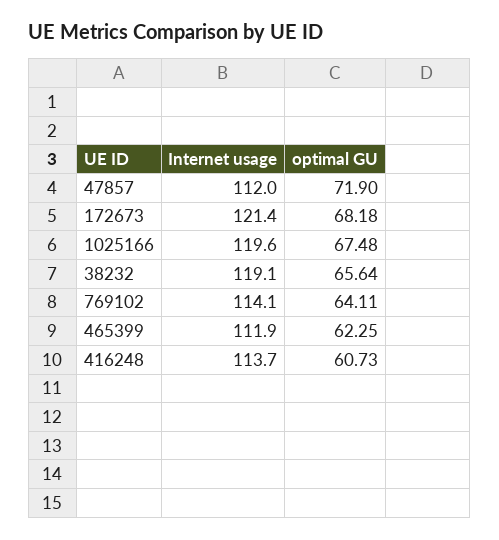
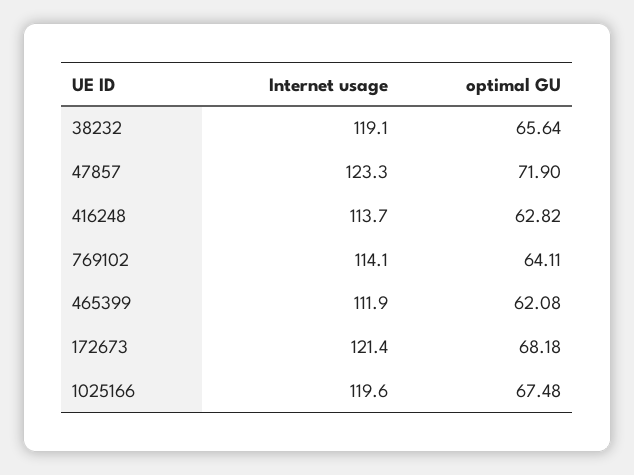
  {
    "Internet usage": {
-     "47857": 112,
+     "47857": 123.3,
      "172673": 121.4,
      "1025166": 119.6,
      "38232": 119.1,
      "769102": 114.1,
      "465399": 111.9,
      "416248": 113.7
    },
    "optimal GU": {
      "47857": 71.9,
      "172673": 68.18,
      "1025166": 67.48,
      "38232": 65.64,
      "769102": 64.11,
-     "465399": 62.25,
+     "465399": 62.08,
-     "416248": 60.73
+     "416248": 62.82
    }
  }

